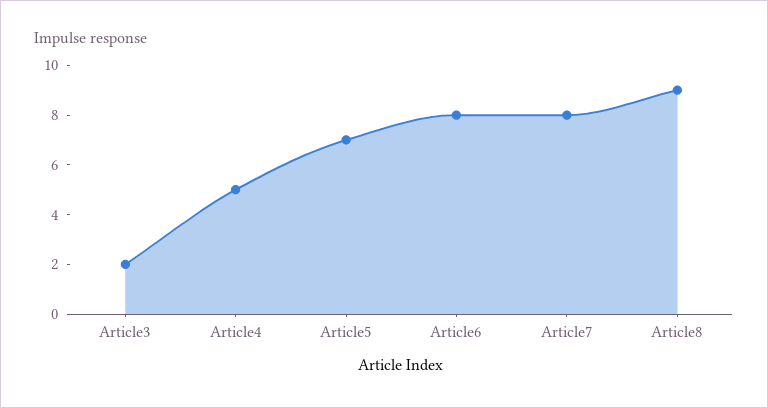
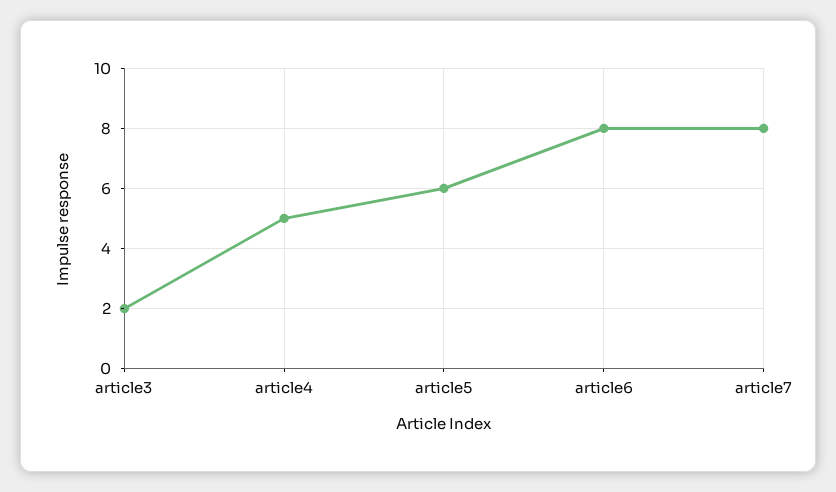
  {
    "Article3": 2,
    "Article4": 5,
-   "Article5": 7,
+   "Article5": 6,
    "Article6": 8,
-   "Article7": 8,
+   "Article7": 8
-   "Article8": 9
  }

